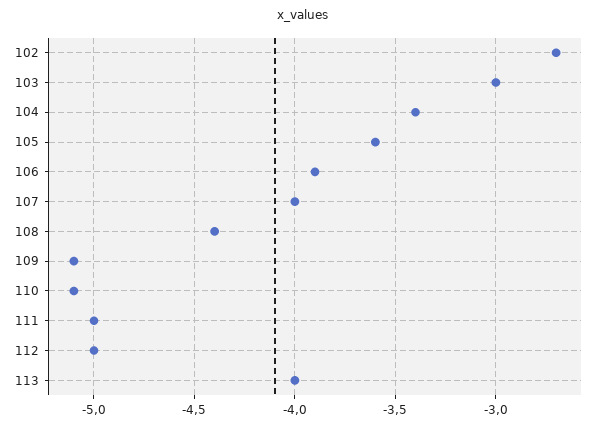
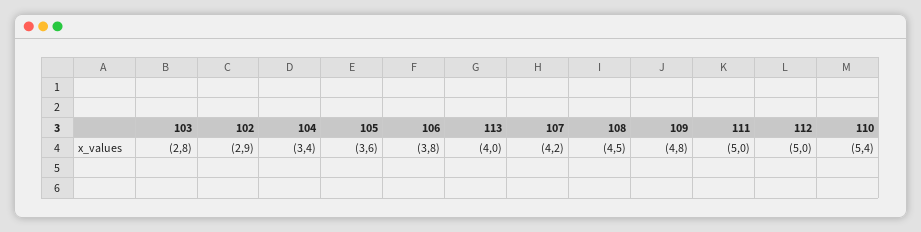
  {
-   "102": -2.7,
+   "102": -2.9,
-   "103": -3,
+   "103": -2.8,
    "104": -3.4,
    "105": -3.6,
-   "106": -3.9,
+   "106": -3.8,
-   "107": -4,
+   "107": -4.2,
-   "108": -4.4,
+   "108": -4.5,
-   "109": -5.1,
+   "109": -4.8,
-   "110": -5.1,
+   "110": -5.4,
    "111": -5,
    "112": -5,
    "113": -4
  }

